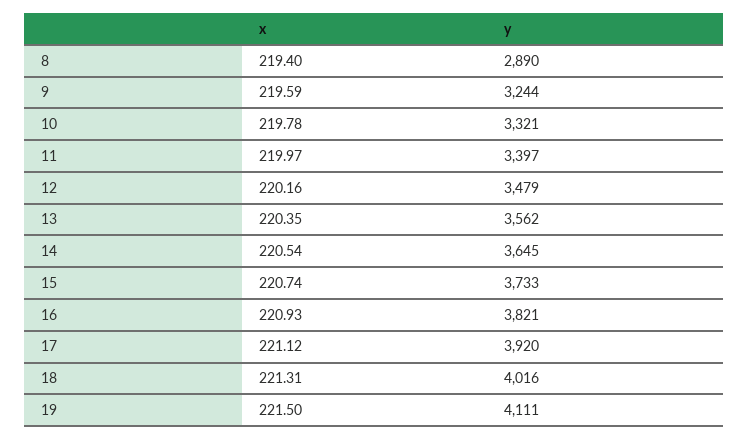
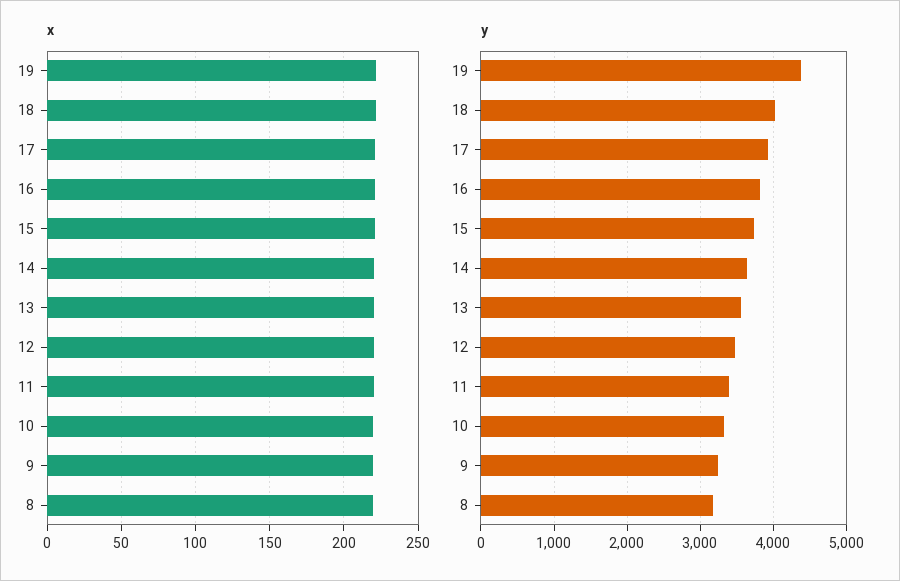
  {
    "x": {
      "8": 219.4,
      "9": 219.59,
      "10": 219.78,
      "11": 219.97,
      "12": 220.16,
      "13": 220.35,
      "14": 220.54,
      "15": 220.74,
      "16": 220.93,
      "17": 221.12,
      "18": 221.31,
      "19": 221.5
    },
    "y": {
-     "8": 2890,
+     "8": 3200,
      "9": 3244,
      "10": 3321,
      "11": 3397,
      "12": 3479,
      "13": 3562,
      "14": 3645,
      "15": 3733,
      "16": 3821,
      "17": 3920,
      "18": 4016,
-     "19": 4111
+     "19": 4400
    }
  }

